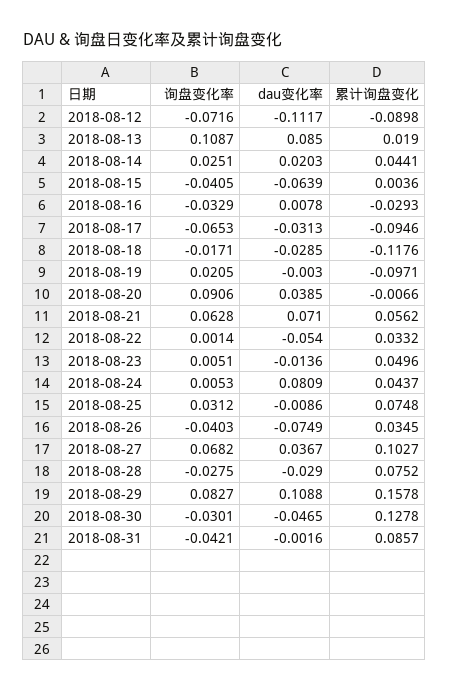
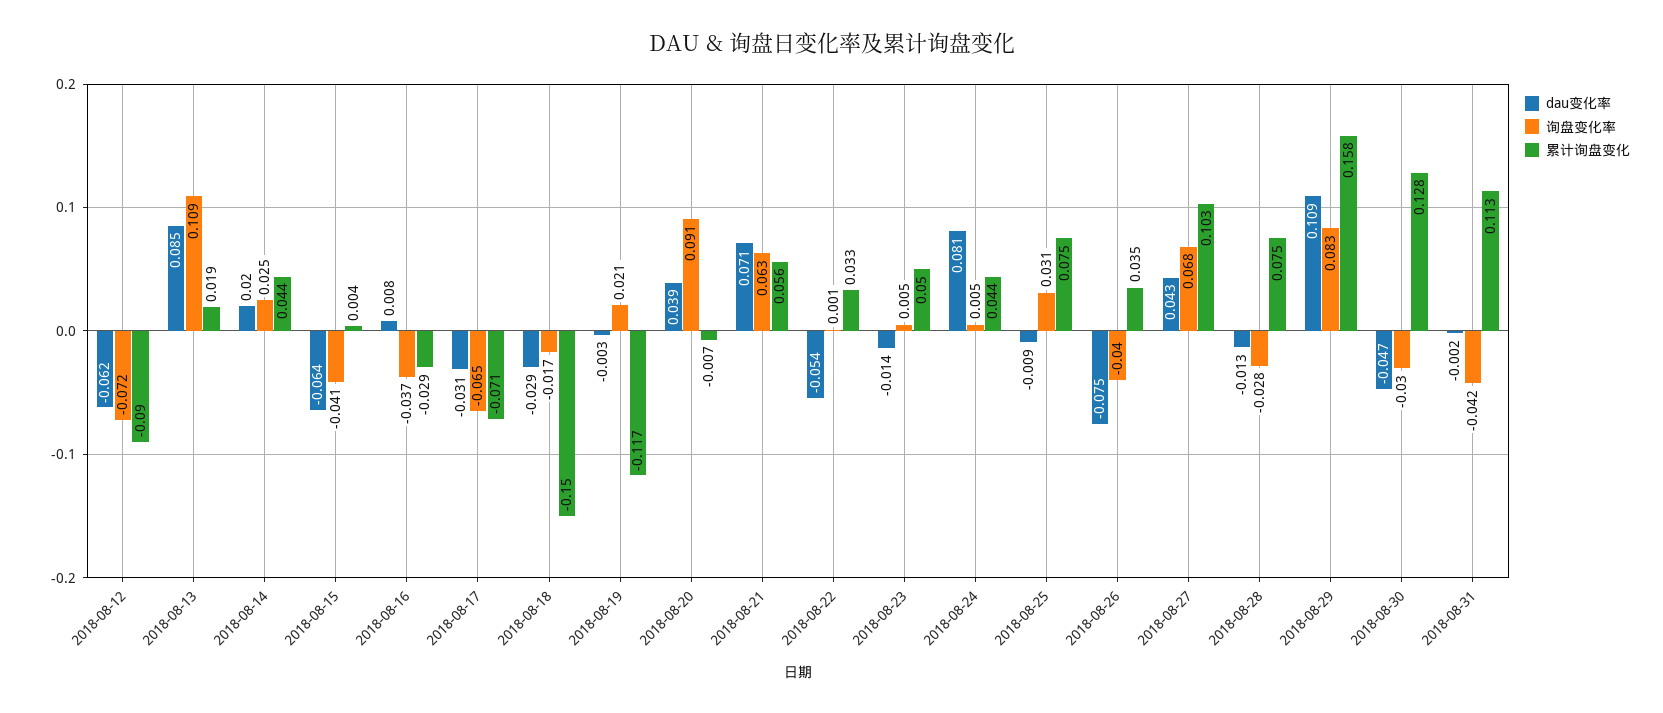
  {
    "询盘变化率": {
      "2018-08-12": -0.0716,
      "2018-08-13": 0.1087,
      "2018-08-14": 0.0251,
      "2018-08-15": -0.0405,
-     "2018-08-16": -0.0329,
+     "2018-08-16": -0.037,
      "2018-08-17": -0.0653,
      "2018-08-18": -0.0171,
      "2018-08-19": 0.0205,
      "2018-08-20": 0.0906,
      "2018-08-21": 0.0628,
      "2018-08-22": 0.0014,
      "2018-08-23": 0.0051,
      "2018-08-24": 0.0053,
      "2018-08-25": 0.0312,
      "2018-08-26": -0.0403,
      "2018-08-27": 0.0682,
      "2018-08-28": -0.0275,
      "2018-08-29": 0.0827,
      "2018-08-30": -0.0301,
      "2018-08-31": -0.0421
    },
    "dau变化率": {
-     "2018-08-12": -0.1117,
+     "2018-08-12": -0.062,
      "2018-08-13": 0.085,
      "2018-08-14": 0.0203,
      "2018-08-15": -0.0639,
      "2018-08-16": 0.0078,
      "2018-08-17": -0.0313,
      "2018-08-18": -0.0285,
      "2018-08-19": -0.003,
      "2018-08-20": 0.0385,
      "2018-08-21": 0.071,
      "2018-08-22": -0.054,
      "2018-08-23": -0.0136,
      "2018-08-24": 0.0809,
      "2018-08-25": -0.0086,
      "2018-08-26": -0.0749,
-     "2018-08-27": 0.0367,
+     "2018-08-27": 0.043,
-     "2018-08-28": -0.029,
+     "2018-08-28": -0.013,
      "2018-08-29": 0.1088,
      "2018-08-30": -0.0465,
      "2018-08-31": -0.0016
    },
    "累计询盘变化": {
      "2018-08-12": -0.0898,
      "2018-08-13": 0.019,
      "2018-08-14": 0.0441,
      "2018-08-15": 0.0036,
      "2018-08-16": -0.0293,
-     "2018-08-17": -0.0946,
+     "2018-08-17": -0.071,
-     "2018-08-18": -0.1176,
+     "2018-08-18": -0.15,
-     "2018-08-19": -0.0971,
+     "2018-08-19": -0.117,
      "2018-08-20": -0.0066,
      "2018-08-21": 0.0562,
      "2018-08-22": 0.0332,
      "2018-08-23": 0.0496,
      "2018-08-24": 0.0437,
      "2018-08-25": 0.0748,
      "2018-08-26": 0.0345,
      "2018-08-27": 0.1027,
      "2018-08-28": 0.0752,
      "2018-08-29": 0.1578,
      "2018-08-30": 0.1278,
-     "2018-08-31": 0.0857
+     "2018-08-31": 0.113
    }
  }

